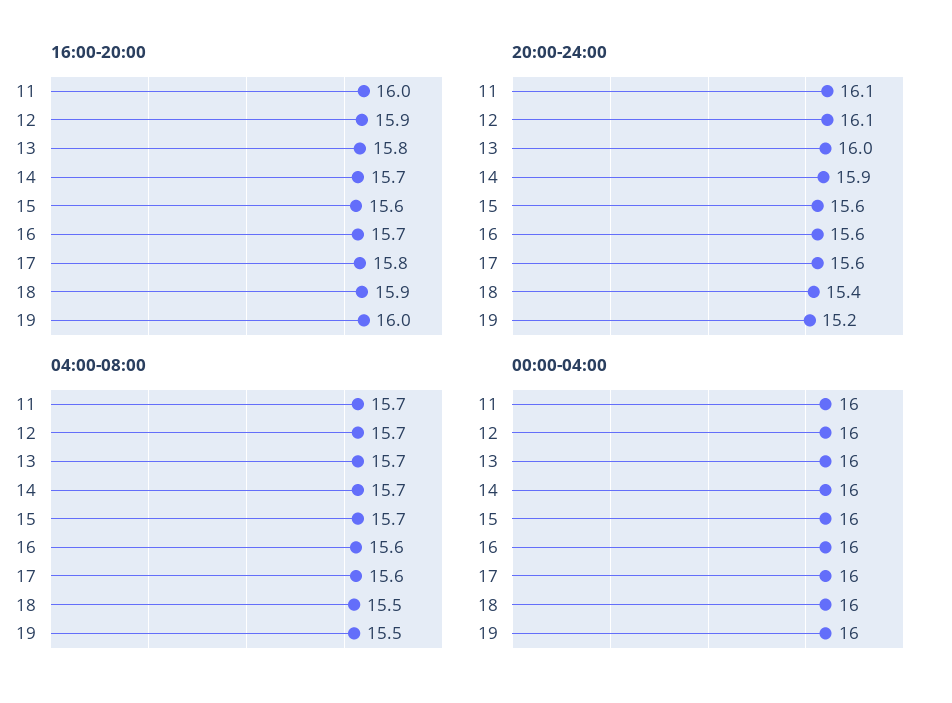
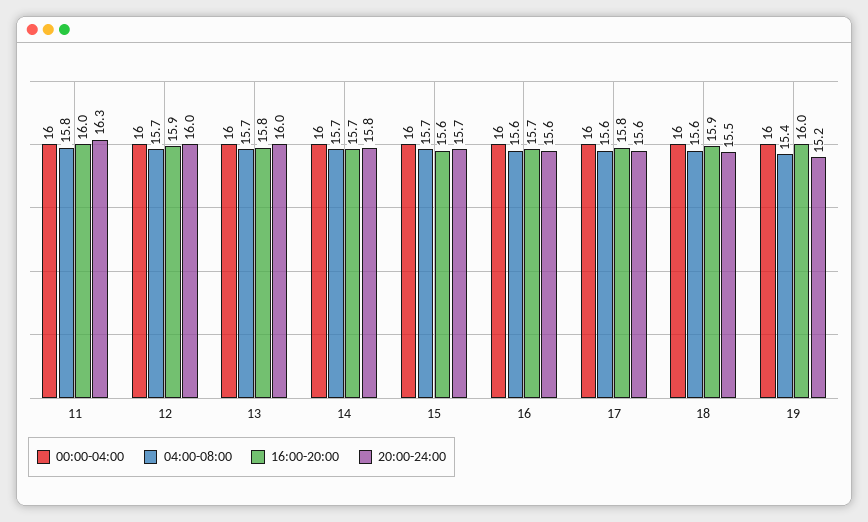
  {
    "16:00-20:00": {
      "11": 16,
      "12": 15.9,
      "13": 15.8,
      "14": 15.7,
      "15": 15.6,
      "16": 15.7,
      "17": 15.8,
      "18": 15.9,
      "19": 16
    },
    "20:00-24:00": {
-     "11": 16.1,
+     "11": 16.3,
-     "12": 16.1,
+     "12": 16,
      "13": 16,
-     "14": 15.9,
+     "14": 15.8,
-     "15": 15.6,
+     "15": 15.7,
      "16": 15.6,
      "17": 15.6,
-     "18": 15.4,
+     "18": 15.5,
      "19": 15.2
    },
    "04:00-08:00": {
-     "11": 15.7,
+     "11": 15.8,
      "12": 15.7,
      "13": 15.7,
      "14": 15.7,
      "15": 15.7,
      "16": 15.6,
      "17": 15.6,
-     "18": 15.5,
+     "18": 15.6,
-     "19": 15.5
+     "19": 15.4
    },
    "00:00-04:00": {
      "11": 16,
      "12": 16,
      "13": 16,
      "14": 16,
      "15": 16,
      "16": 16,
      "17": 16,
      "18": 16,
      "19": 16
    }
  }

